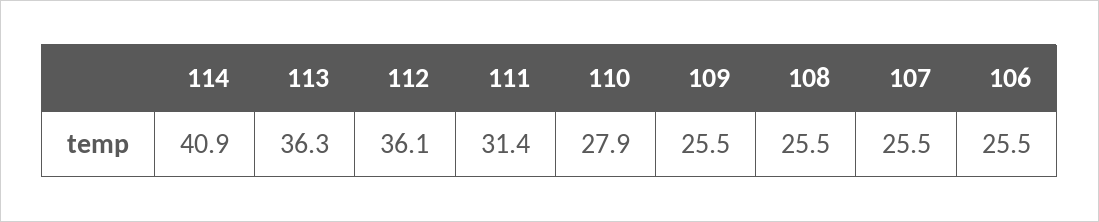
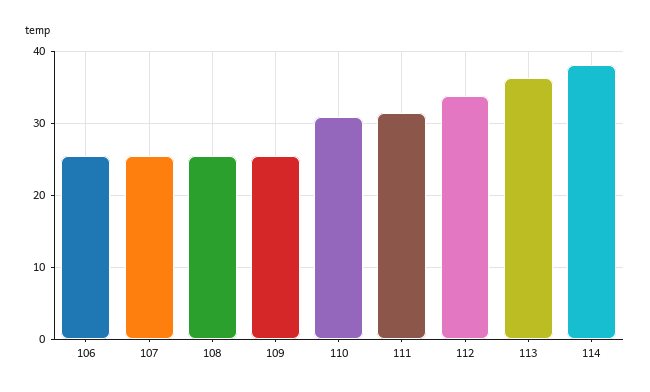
  {
-   "114": 40.9,
+   "114": 38,
    "113": 36.3,
-   "112": 36.1,
+   "112": 34,
    "111": 31.4,
-   "110": 27.9,
+   "110": 31,
    "109": 25.5,
    "108": 25.5,
    "107": 25.5,
    "106": 25.5
  }

